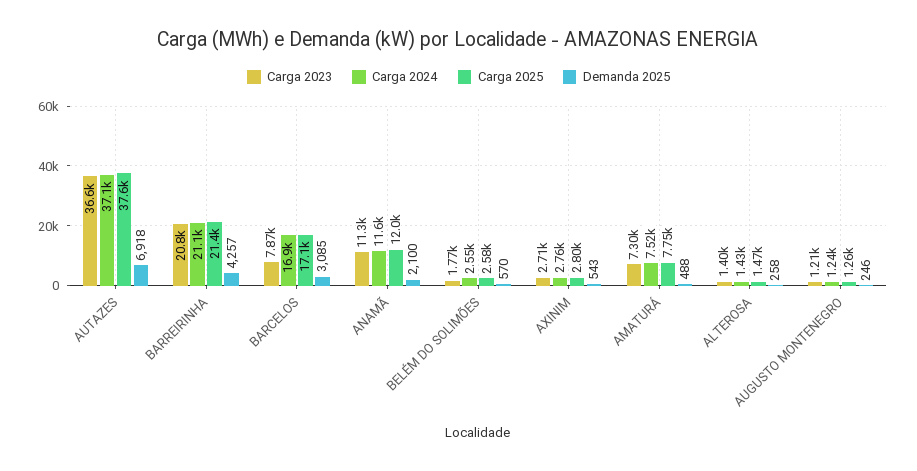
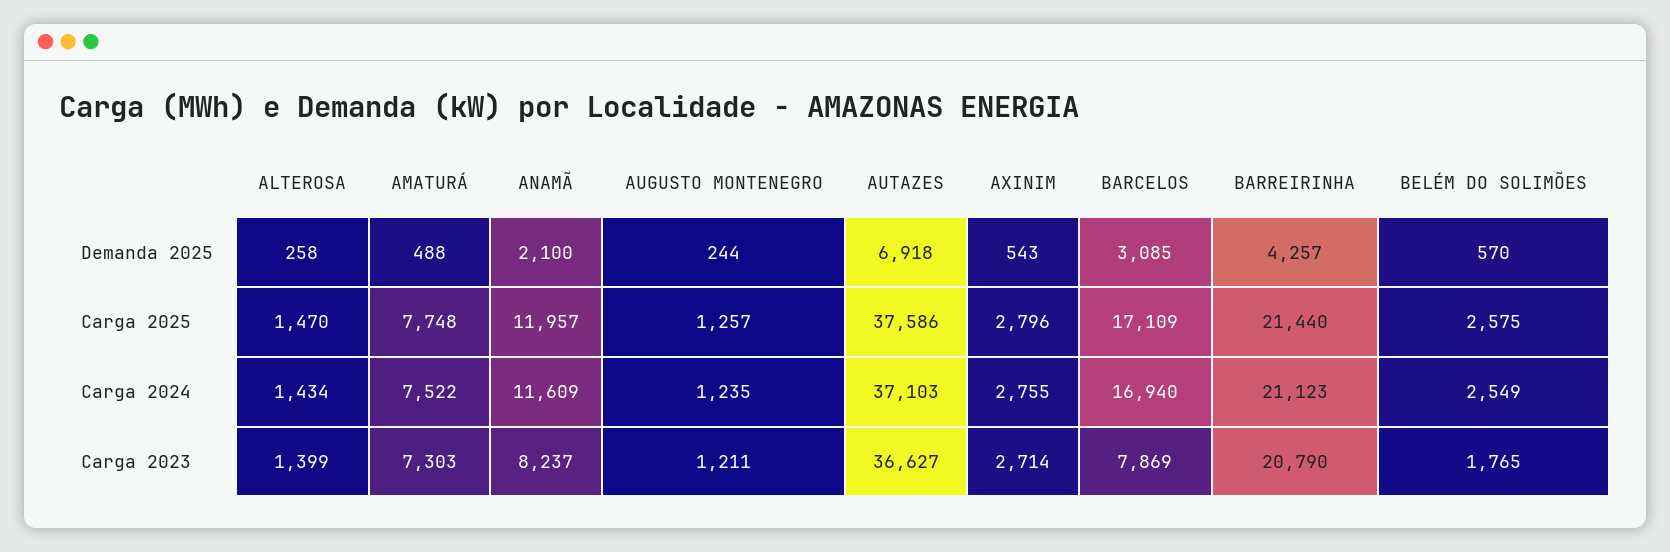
  {
    "Carga 2023": {
      "AUTAZES": 36627,
      "BARREIRINHA": 20790,
      "BARCELOS": 7869,
-     "ANAMÃ": 11300,
+     "ANAMÃ": 8237,
      "BELÉM DO SOLIMÕES": 1765,
      "AXINIM": 2714,
      "AMATURÁ": 7303,
      "ALTEROSA": 1399,
      "AUGUSTO MONTENEGRO": 1211
    },
    "Carga 2024": {
      "AUTAZES": 37103,
      "BARREIRINHA": 21123,
      "BARCELOS": 16940,
      "ANAMÃ": 11609,
      "BELÉM DO SOLIMÕES": 2549,
      "AXINIM": 2755,
      "AMATURÁ": 7522,
      "ALTEROSA": 1434,
      "AUGUSTO MONTENEGRO": 1235
    },
    "Carga 2025": {
      "AUTAZES": 37586,
      "BARREIRINHA": 21440,
      "BARCELOS": 17109,
      "ANAMÃ": 11957,
      "BELÉM DO SOLIMÕES": 2575,
      "AXINIM": 2796,
      "AMATURÁ": 7748,
      "ALTEROSA": 1470,
      "AUGUSTO MONTENEGRO": 1257
    },
    "Demanda 2025": {
      "AUTAZES": 6918,
      "BARREIRINHA": 4257,
      "BARCELOS": 3085,
      "ANAMÃ": 2100,
      "BELÉM DO SOLIMÕES": 570,
      "AXINIM": 543,
      "AMATURÁ": 488,
      "ALTEROSA": 258,
-     "AUGUSTO MONTENEGRO": 246
+     "AUGUSTO MONTENEGRO": 244
    }
  }

